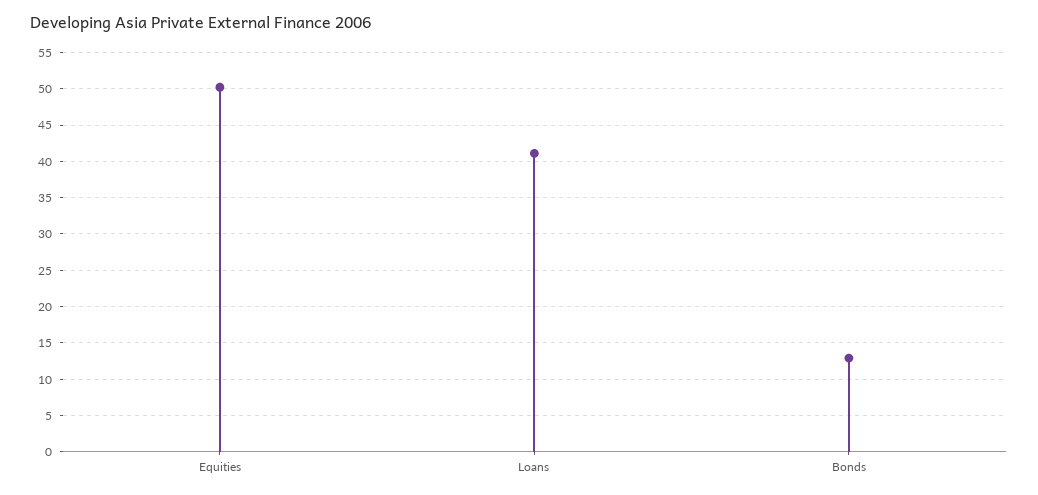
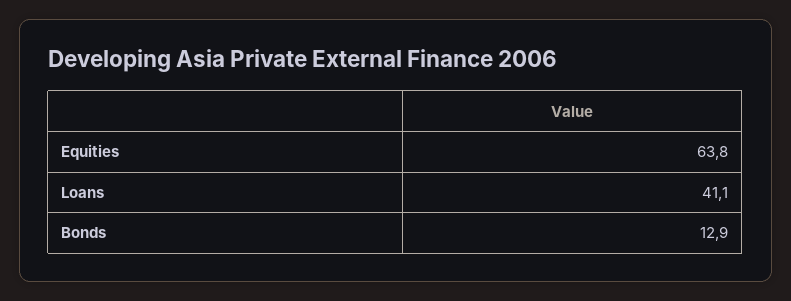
  {
-   "Equities": 50,
+   "Equities": 63.8,
    "Loans": 41.1,
    "Bonds": 12.9
  }

